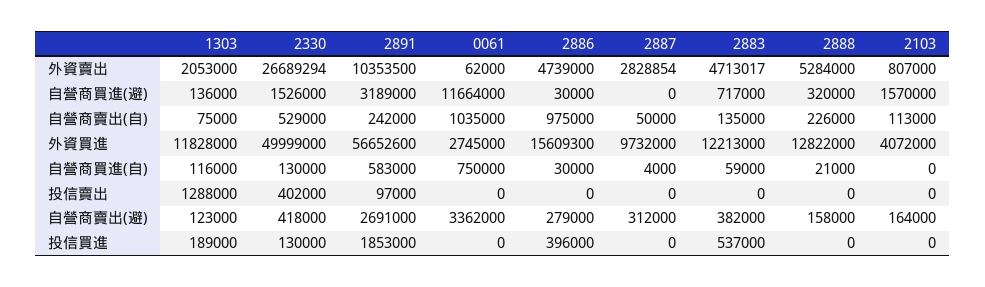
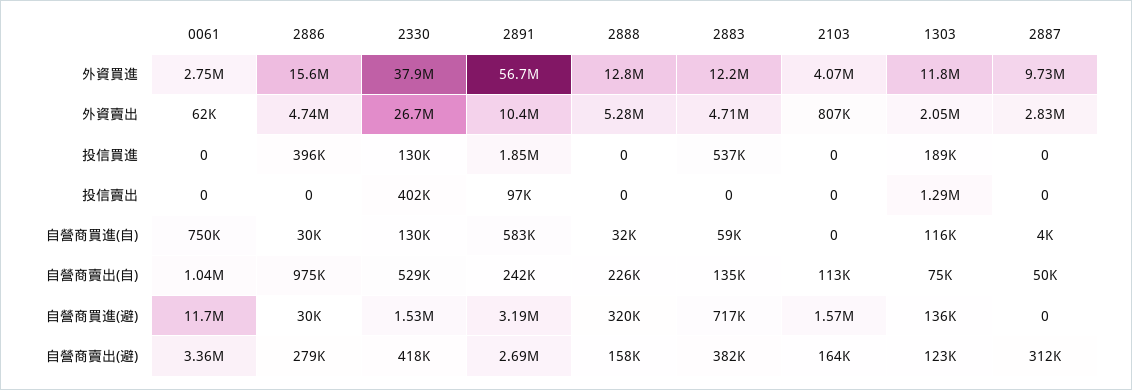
  {
    "1303": {
      "外資賣出": 2053000,
      "自營商買進(避)": 136000,
      "自營商賣出(自)": 75000,
      "外資買進": 11828000,
      "自營商買進(自)": 116000,
      "投信賣出": 1288000,
      "自營商賣出(避)": 123000,
      "投信買進": 189000
    },
    "2330": {
      "外資賣出": 26689294,
      "自營商買進(避)": 1526000,
      "自營商賣出(自)": 529000,
-     "外資買進": 49999000,
+     "外資買進": 37900000,
      "自營商買進(自)": 130000,
      "投信賣出": 402000,
      "自營商賣出(避)": 418000,
      "投信買進": 130000
    },
    "2891": {
      "外資賣出": 10353500,
      "自營商買進(避)": 3189000,
      "自營商賣出(自)": 242000,
      "外資買進": 56652600,
      "自營商買進(自)": 583000,
      "投信賣出": 97000,
      "自營商賣出(避)": 2691000,
      "投信買進": 1853000
    },
    "0061": {
      "外資賣出": 62000,
      "自營商買進(避)": 11664000,
      "自營商賣出(自)": 1035000,
      "外資買進": 2745000,
      "自營商買進(自)": 750000,
      "投信賣出": 0,
      "自營商賣出(避)": 3362000,
      "投信買進": 0
    },
    "2886": {
      "外資賣出": 4739000,
      "自營商買進(避)": 30000,
      "自營商賣出(自)": 975000,
      "外資買進": 15609300,
      "自營商買進(自)": 30000,
      "投信賣出": 0,
      "自營商賣出(避)": 279000,
      "投信買進": 396000
    },
    "2887": {
      "外資賣出": 2828854,
      "自營商買進(避)": 0,
      "自營商賣出(自)": 50000,
      "外資買進": 9732000,
      "自營商買進(自)": 4000,
      "投信賣出": 0,
      "自營商賣出(避)": 312000,
      "投信買進": 0
    },
    "2883": {
      "外資賣出": 4713017,
      "自營商買進(避)": 717000,
      "自營商賣出(自)": 135000,
      "外資買進": 12213000,
      "自營商買進(自)": 59000,
      "投信賣出": 0,
      "自營商賣出(避)": 382000,
      "投信買進": 537000
    },
    "2888": {
      "外資賣出": 5284000,
      "自營商買進(避)": 320000,
      "自營商賣出(自)": 226000,
      "外資買進": 12822000,
-     "自營商買進(自)": 21000,
+     "自營商買進(自)": 32000,
      "投信賣出": 0,
      "自營商賣出(避)": 158000,
      "投信買進": 0
    },
    "2103": {
      "外資賣出": 807000,
      "自營商買進(避)": 1570000,
      "自營商賣出(自)": 113000,
      "外資買進": 4072000,
      "自營商買進(自)": 0,
      "投信賣出": 0,
      "自營商賣出(避)": 164000,
      "投信買進": 0
    }
  }

